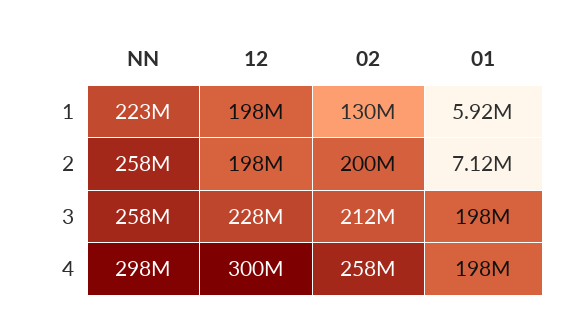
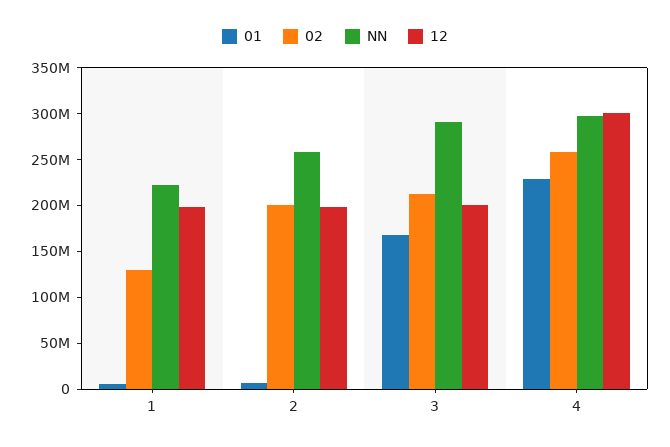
  {
    "NN": {
      "1": 223000000,
      "2": 258000000,
-     "3": 258000000,
+     "3": 290000000,
      "4": 298000000
    },
    "12": {
      "1": 198000000,
      "2": 198000000,
-     "3": 228000000,
+     "3": 200000000,
      "4": 300000000
    },
    "02": {
      "1": 130000000,
      "2": 200000000,
      "3": 212000000,
      "4": 258000000
    },
    "01": {
      "1": 5920000,
      "2": 7120000,
-     "3": 198000000,
+     "3": 170000000,
-     "4": 198000000
+     "4": 230000000
    }
  }

